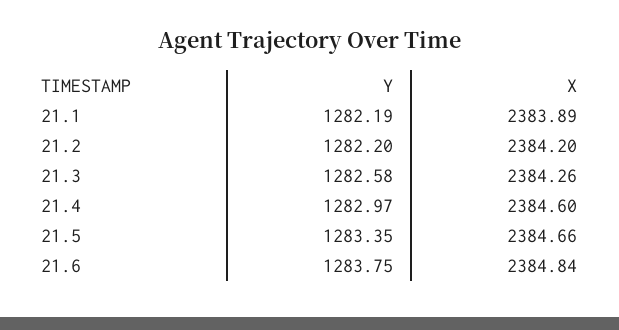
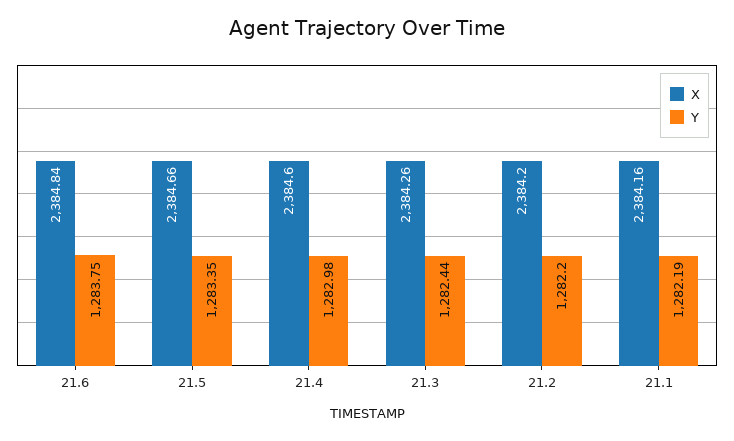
  {
    "Y": {
      "21.1": 1282.19,
      "21.2": 1282.2,
-     "21.3": 1282.58,
+     "21.3": 1282.44,
-     "21.4": 1282.97,
+     "21.4": 1282.98,
      "21.5": 1283.35,
      "21.6": 1283.75
    },
    "X": {
-     "21.1": 2383.89,
+     "21.1": 2384.16,
      "21.2": 2384.2,
      "21.3": 2384.26,
      "21.4": 2384.6,
      "21.5": 2384.66,
      "21.6": 2384.84
    }
  }

